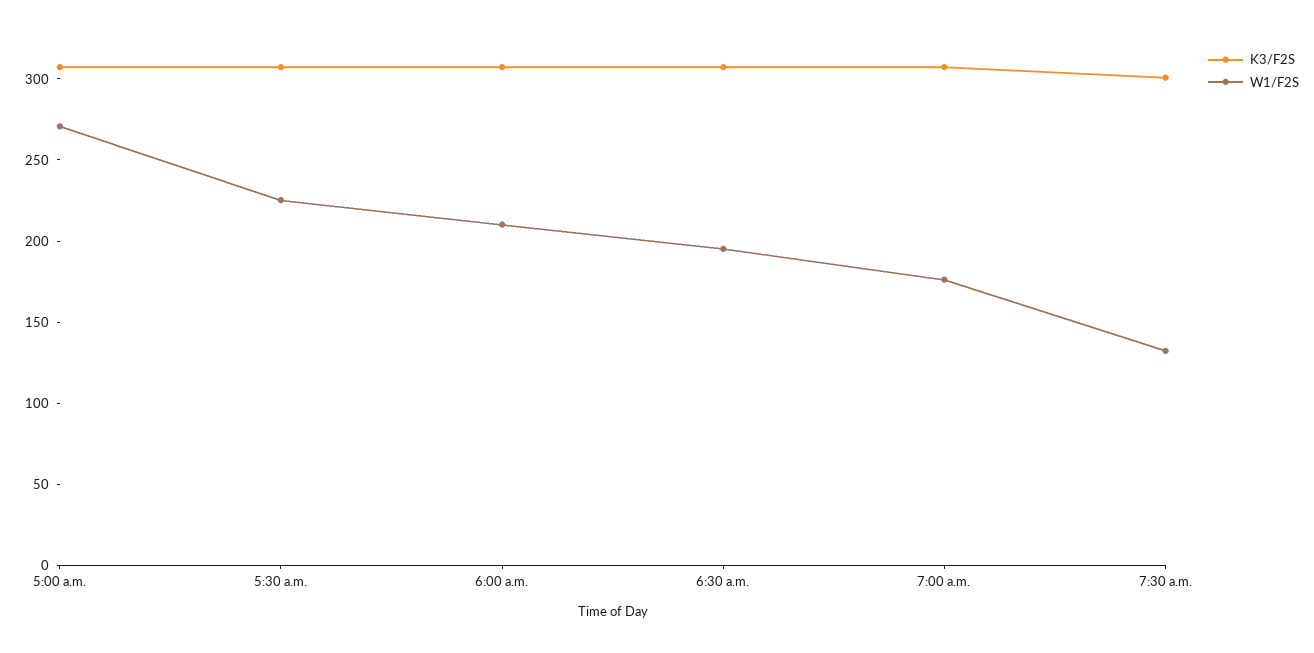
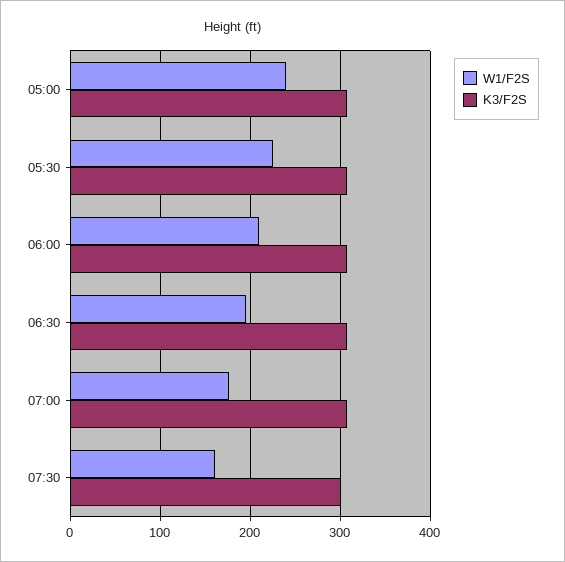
  {
    "K3/F2S": {
      "5:00 a.m.": 310,
      "5:30 a.m.": 310,
      "6:00 a.m.": 310,
      "6:30 a.m.": 310,
      "7:00 a.m.": 310,
      "7:30 a.m.": 300
    },
    "W1/F2S": {
-     "5:00 a.m.": 270,
+     "5:00 a.m.": 240,
      "5:30 a.m.": 230,
      "6:00 a.m.": 210,
      "6:30 a.m.": 200,
      "7:00 a.m.": 180,
-     "7:30 a.m.": 130
+     "7:30 a.m.": 160
    }
  }

